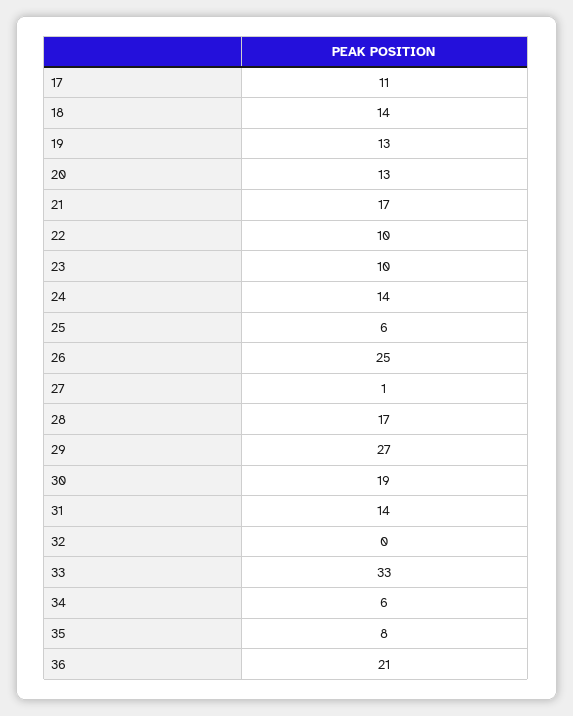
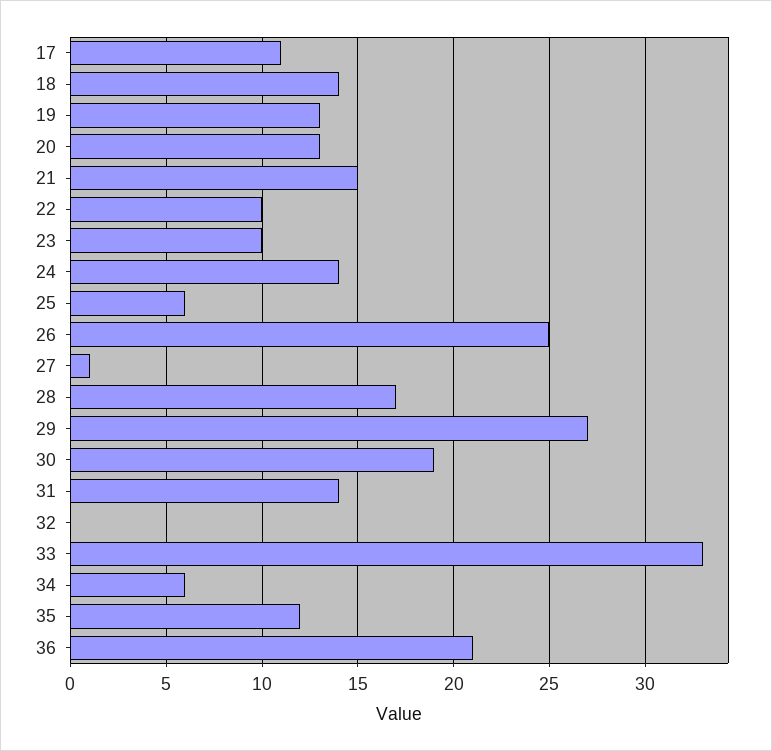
  {
    "17": 11,
    "18": 14,
    "19": 13,
    "20": 13,
-   "21": 17,
+   "21": 15,
    "22": 10,
    "23": 10,
    "24": 14,
    "25": 6,
    "26": 25,
    "27": 1,
    "28": 17,
    "29": 27,
    "30": 19,
    "31": 14,
    "32": 0,
    "33": 33,
    "34": 6,
-   "35": 8,
+   "35": 12,
    "36": 21
  }

